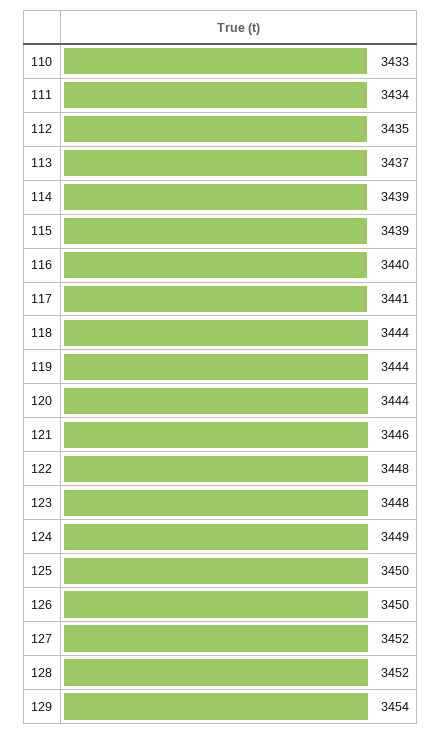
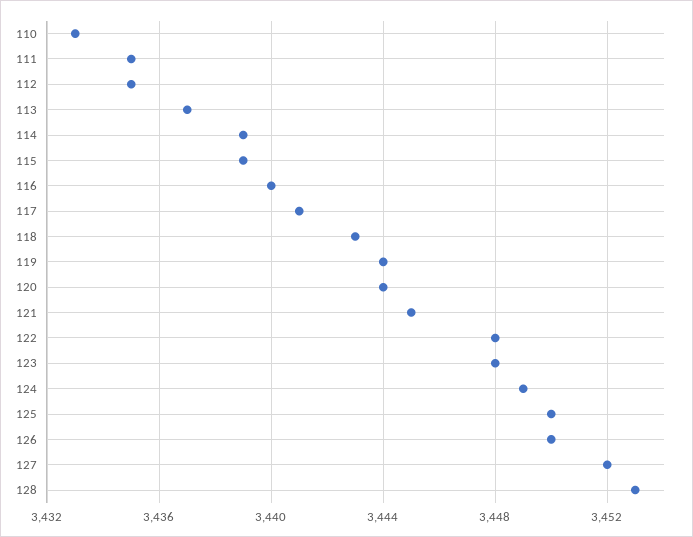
  {
    "110": 3433,
-   "111": 3434,
+   "111": 3435,
    "112": 3435,
    "113": 3437,
    "114": 3439,
    "115": 3439,
    "116": 3440,
    "117": 3441,
-   "118": 3444,
+   "118": 3443,
    "119": 3444,
    "120": 3444,
-   "121": 3446,
+   "121": 3445,
    "122": 3448,
    "123": 3448,
    "124": 3449,
    "125": 3450,
    "126": 3450,
    "127": 3452,
-   "128": 3452,
+   "128": 3453
-   "129": 3454
  }

